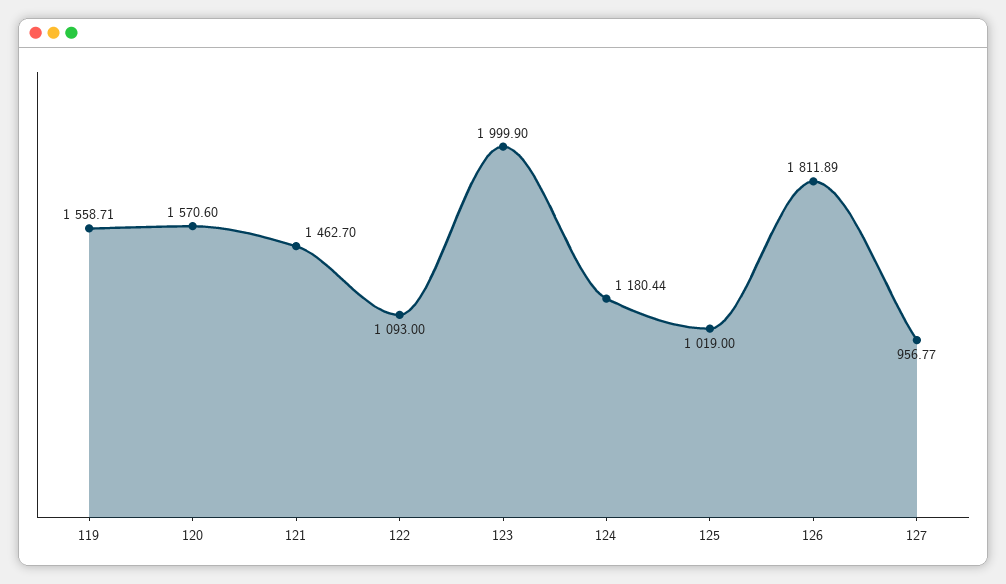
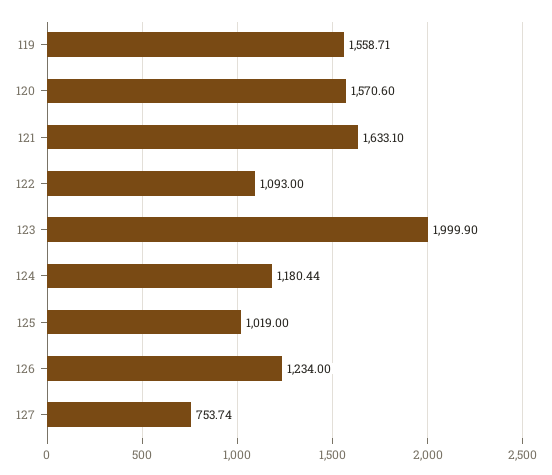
  {
    "119": 1558.71,
    "120": 1570.6,
-   "121": 1462.7,
+   "121": 1633.1,
    "122": 1093,
    "123": 1999.9,
    "124": 1180.44,
    "125": 1019,
-   "126": 1811.89,
+   "126": 1234,
-   "127": 956.77
+   "127": 753.74
  }

